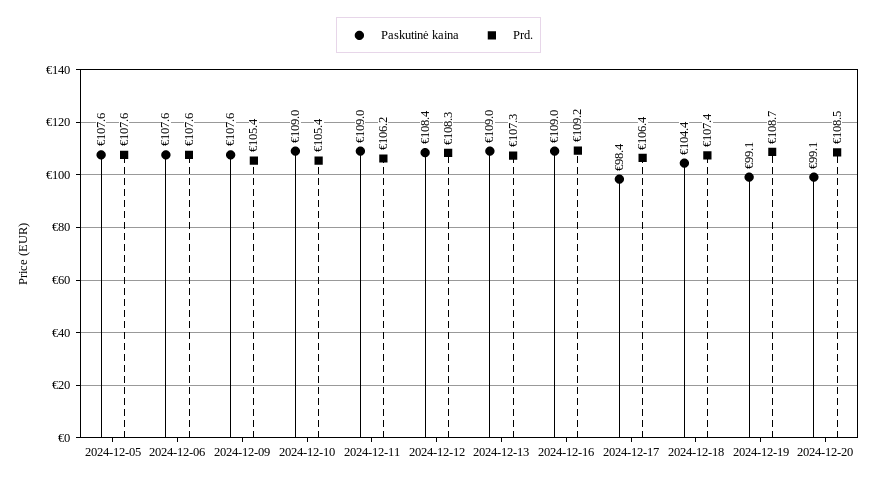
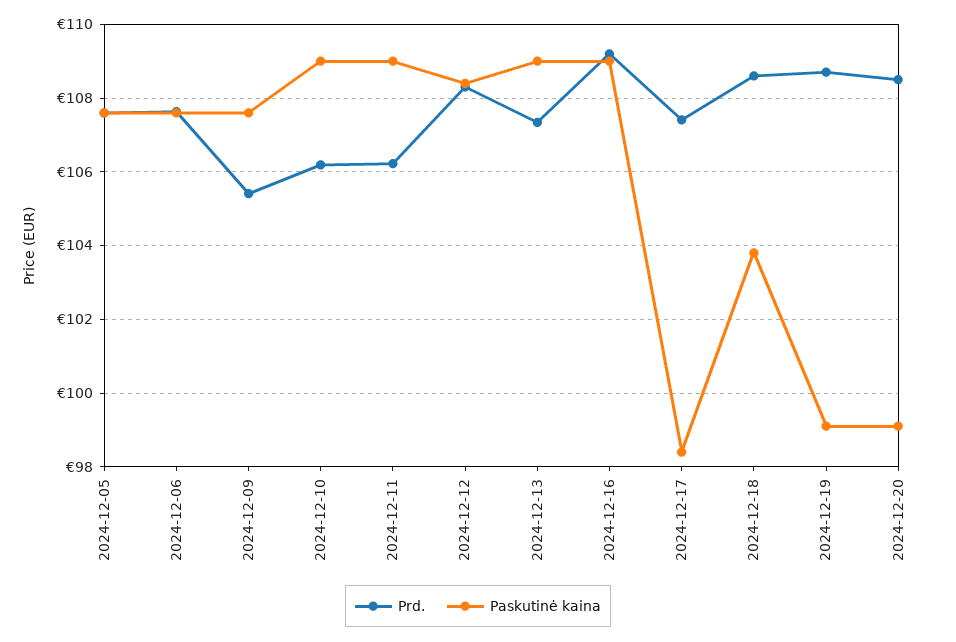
  {
    "Paskutinė kaina": {
      "2024-12-05": 107.6,
      "2024-12-06": 107.6,
      "2024-12-09": 107.6,
      "2024-12-10": 109,
      "2024-12-11": 109,
      "2024-12-12": 108.4,
      "2024-12-13": 109,
      "2024-12-16": 109,
      "2024-12-17": 98.4,
-     "2024-12-18": 104.4,
+     "2024-12-18": 103.8,
      "2024-12-19": 99.1,
      "2024-12-20": 99.1
    },
    "Prd.": {
      "2024-12-05": 107.6,
      "2024-12-06": 107.6,
      "2024-12-09": 105.4,
-     "2024-12-10": 105.4,
+     "2024-12-10": 106.2,
      "2024-12-11": 106.2,
      "2024-12-12": 108.3,
      "2024-12-13": 107.3,
      "2024-12-16": 109.2,
-     "2024-12-17": 106.4,
+     "2024-12-17": 107.4,
-     "2024-12-18": 107.4,
+     "2024-12-18": 108.6,
      "2024-12-19": 108.7,
      "2024-12-20": 108.5
    }
  }

